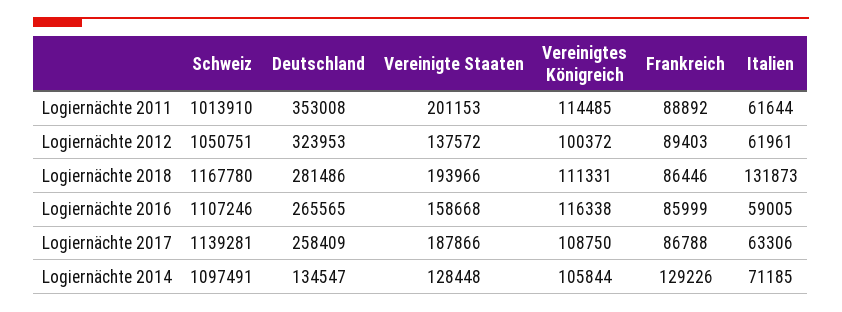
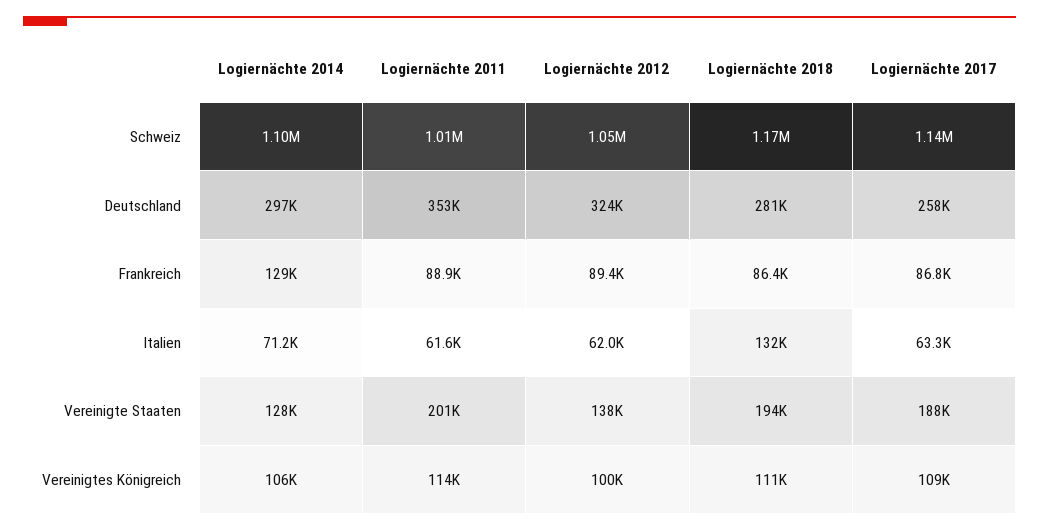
  {
    "Schweiz": {
      "Logiernächte 2011": 1013910,
      "Logiernächte 2012": 1050751,
      "Logiernächte 2018": 1167780,
-     "Logiernächte 2016": 1107246,
      "Logiernächte 2017": 1139281,
      "Logiernächte 2014": 1097491
    },
    "Deutschland": {
      "Logiernächte 2011": 353008,
      "Logiernächte 2012": 323953,
      "Logiernächte 2018": 281486,
-     "Logiernächte 2016": 265565,
      "Logiernächte 2017": 258409,
-     "Logiernächte 2014": 134547
+     "Logiernächte 2014": 297000
    },
    "Vereinigte Staaten": {
      "Logiernächte 2011": 201153,
      "Logiernächte 2012": 137572,
      "Logiernächte 2018": 193966,
-     "Logiernächte 2016": 158668,
      "Logiernächte 2017": 187866,
      "Logiernächte 2014": 128448
    },
    "Vereinigtes Königreich": {
      "Logiernächte 2011": 114485,
      "Logiernächte 2012": 100372,
      "Logiernächte 2018": 111331,
-     "Logiernächte 2016": 116338,
      "Logiernächte 2017": 108750,
      "Logiernächte 2014": 105844
    },
    "Frankreich": {
      "Logiernächte 2011": 88892,
      "Logiernächte 2012": 89403,
      "Logiernächte 2018": 86446,
-     "Logiernächte 2016": 85999,
      "Logiernächte 2017": 86788,
      "Logiernächte 2014": 129226
    },
    "Italien": {
      "Logiernächte 2011": 61644,
      "Logiernächte 2012": 61961,
      "Logiernächte 2018": 131873,
-     "Logiernächte 2016": 59005,
      "Logiernächte 2017": 63306,
      "Logiernächte 2014": 71185
    }
  }

